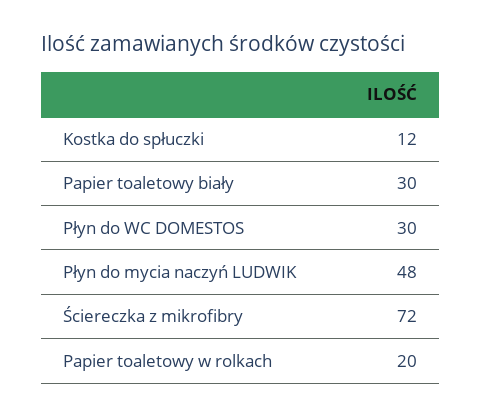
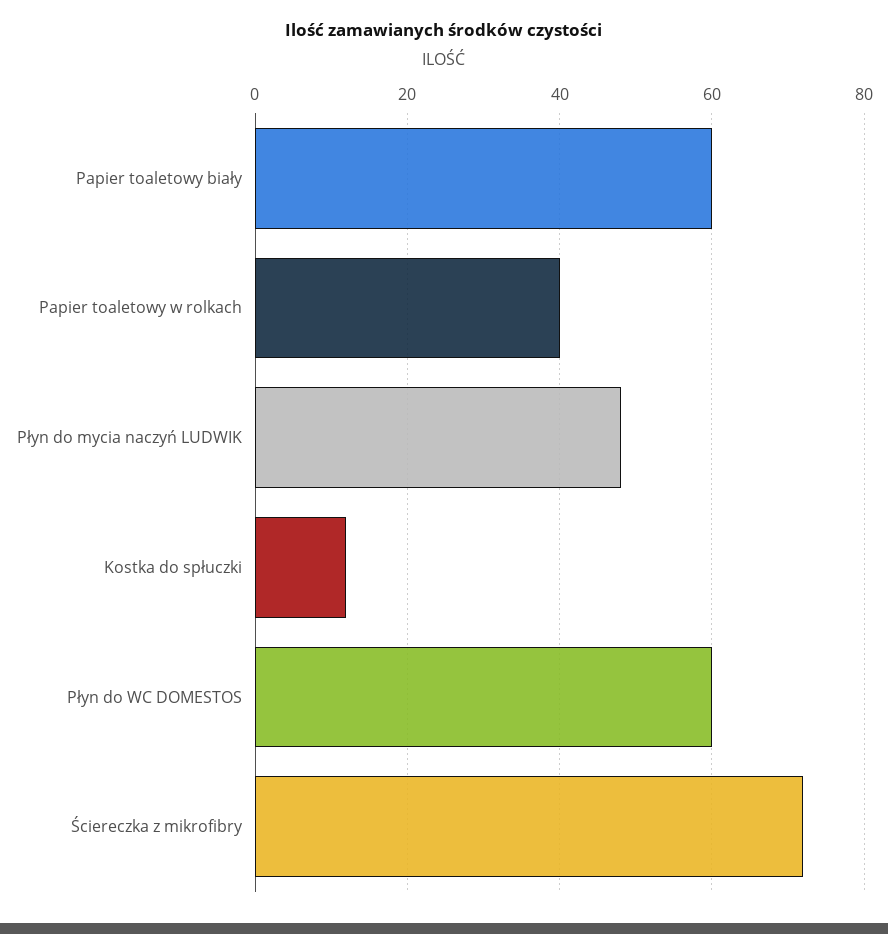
  {
    "Kostka do spłuczki": 12,
-   "Papier toaletowy biały": 30,
+   "Papier toaletowy biały": 60,
-   "Płyn do WC DOMESTOS": 30,
+   "Płyn do WC DOMESTOS": 60,
    "Płyn do mycia naczyń LUDWIK": 48,
    "Ściereczka z mikrofibry": 72,
-   "Papier toaletowy w rolkach": 20
+   "Papier toaletowy w rolkach": 40
  }

